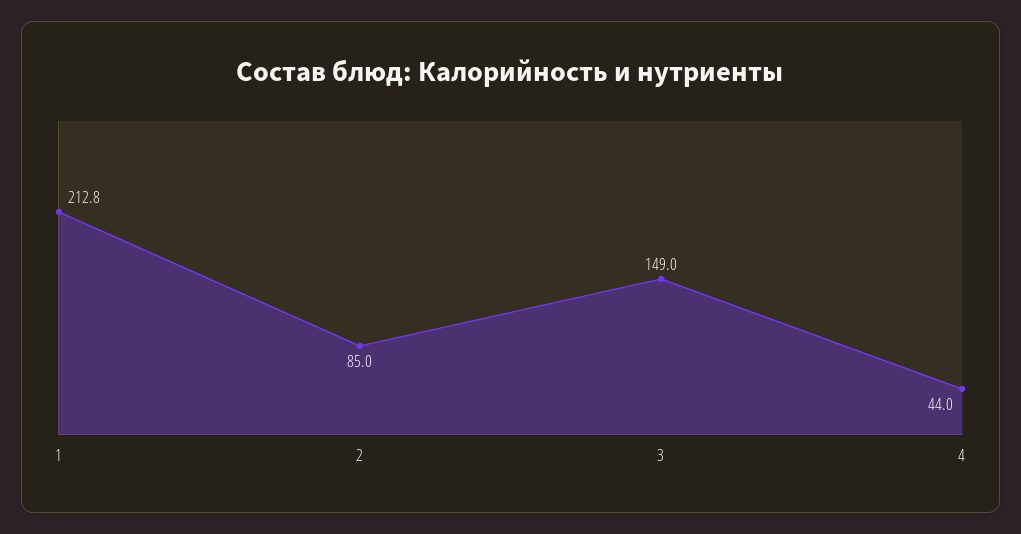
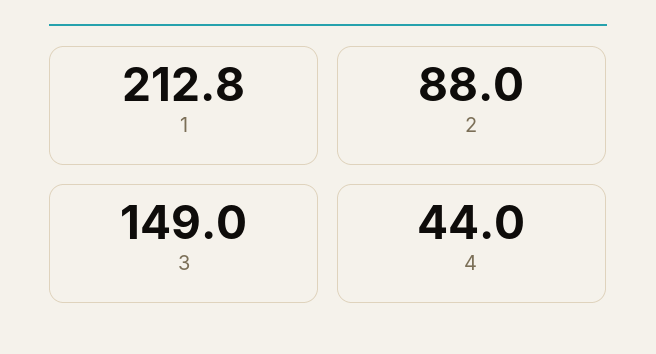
  {
    "1": 212.8,
-   "2": 85,
+   "2": 88,
    "3": 149,
    "4": 44
  }

